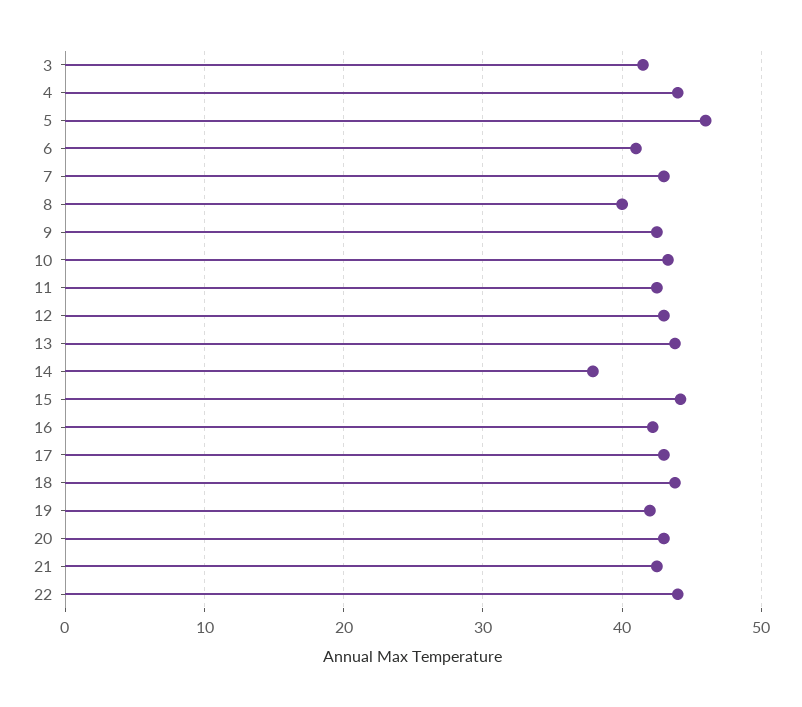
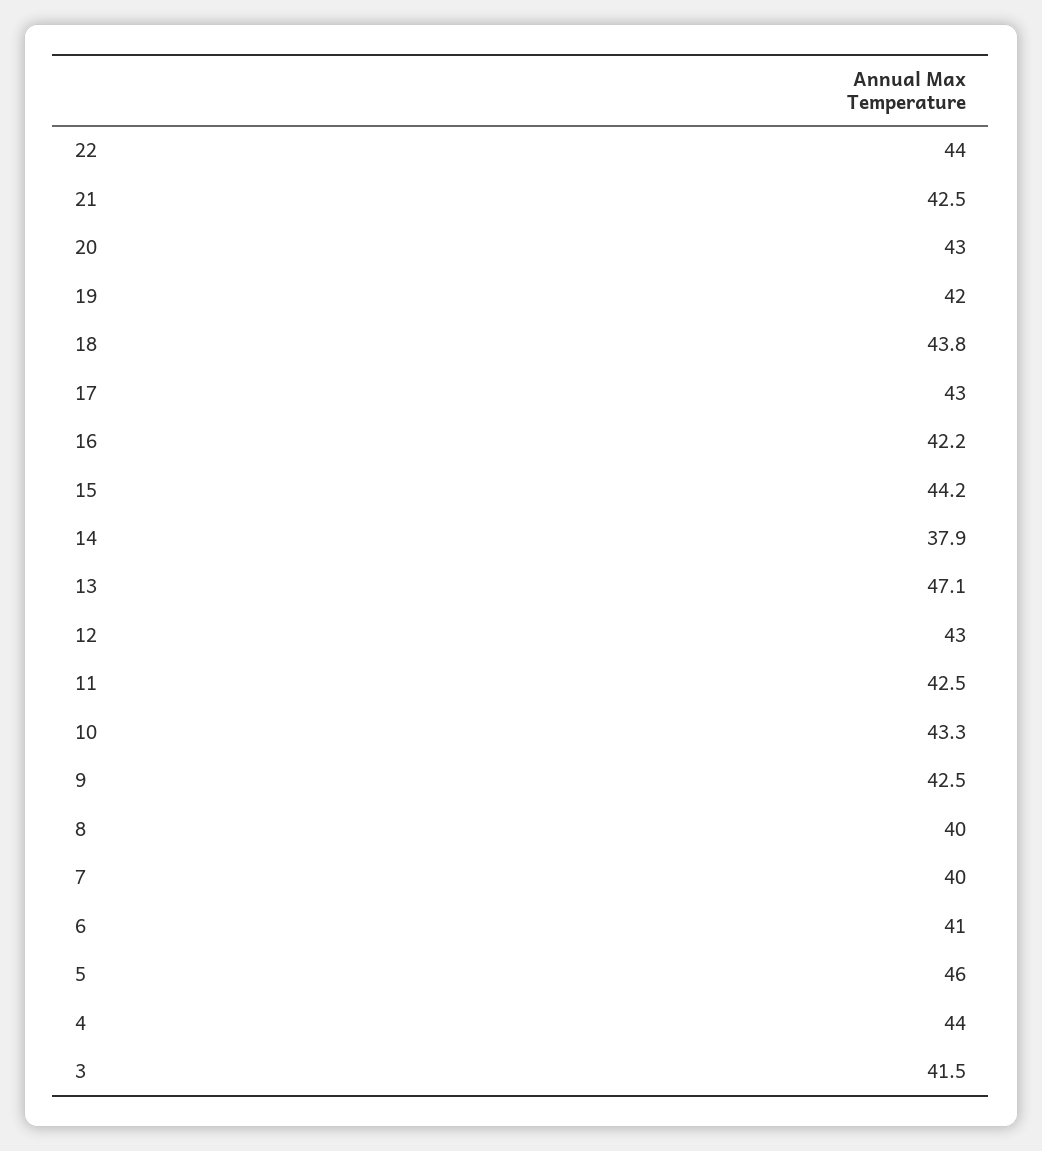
  {
    "3": 41.5,
    "4": 44,
    "5": 46,
    "6": 41,
-   "7": 43,
+   "7": 40,
    "8": 40,
    "9": 42.5,
    "10": 43.3,
    "11": 42.5,
    "12": 43,
-   "13": 44,
+   "13": 47.1,
    "14": 37.9,
    "15": 44.2,
    "16": 42.2,
    "17": 43,
    "18": 43.8,
    "19": 42,
    "20": 43,
    "21": 42.5,
    "22": 44
  }

